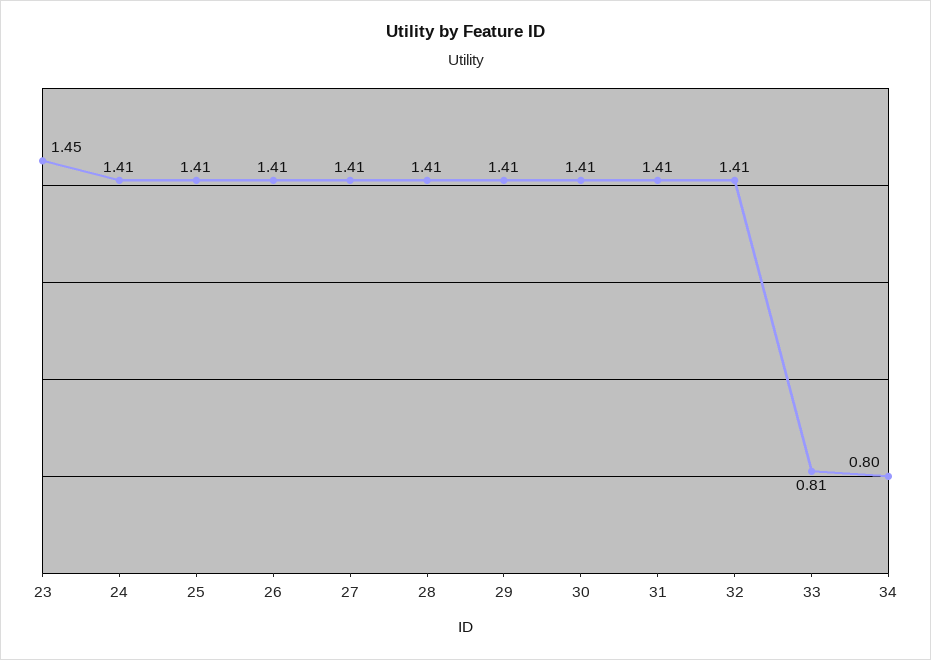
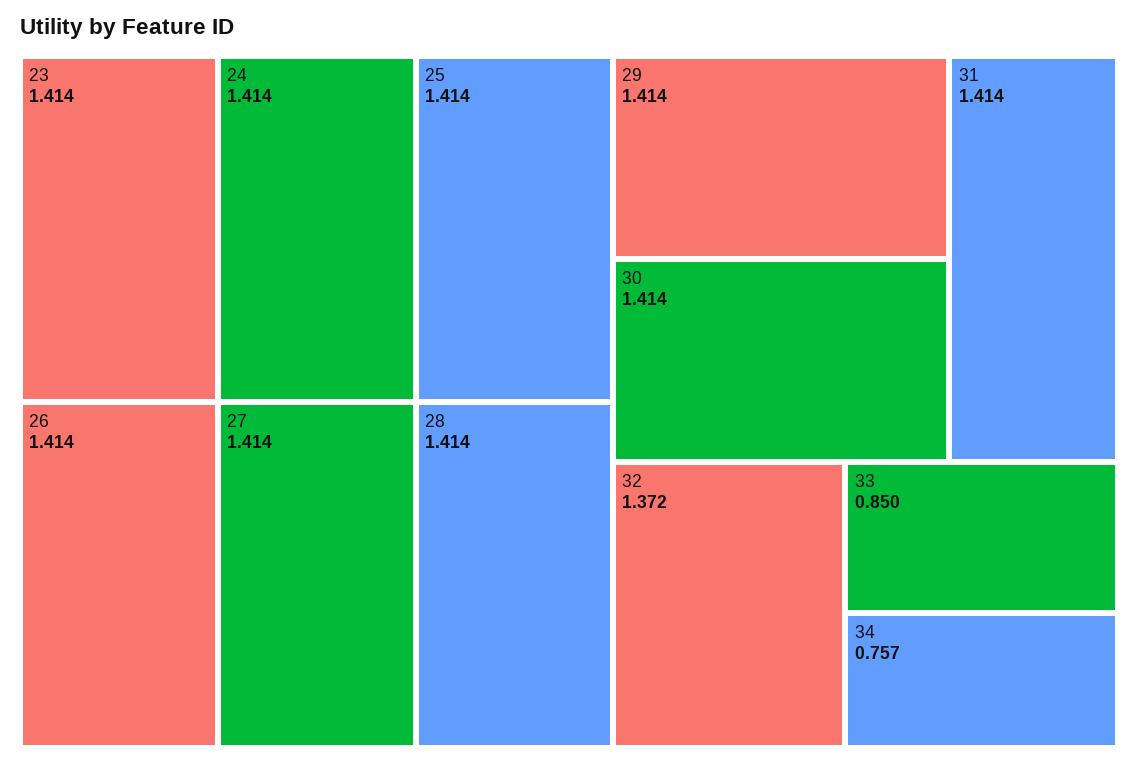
  {
-   "23": 1.45,
+   "23": 1.414,
    "24": 1.414,
    "25": 1.414,
    "26": 1.414,
    "27": 1.414,
    "28": 1.414,
    "29": 1.414,
    "30": 1.414,
    "31": 1.414,
-   "32": 1.41,
+   "32": 1.372,
-   "33": 0.81,
+   "33": 0.85,
-   "34": 0.8
+   "34": 0.757
  }

